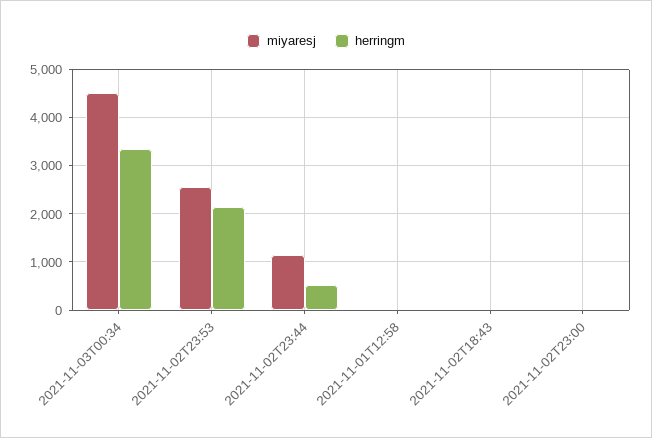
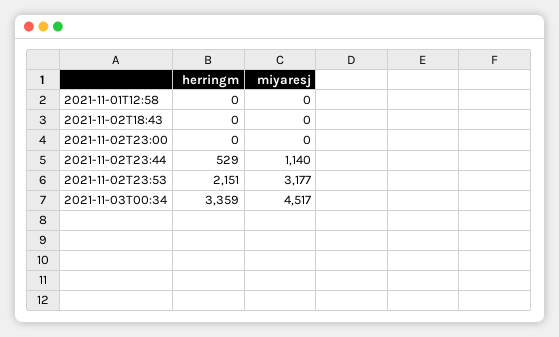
  {
    "miyaresj": {
      "2021-11-03T00:34": 4517,
-     "2021-11-02T23:53": 2600,
+     "2021-11-02T23:53": 3177,
      "2021-11-02T23:44": 1140,
      "2021-11-01T12:58": 0,
      "2021-11-02T18:43": 0,
      "2021-11-02T23:00": 0
    },
    "herringm": {
      "2021-11-03T00:34": 3359,
      "2021-11-02T23:53": 2151,
      "2021-11-02T23:44": 529,
      "2021-11-01T12:58": 0,
      "2021-11-02T18:43": 0,
      "2021-11-02T23:00": 0
    }
  }

